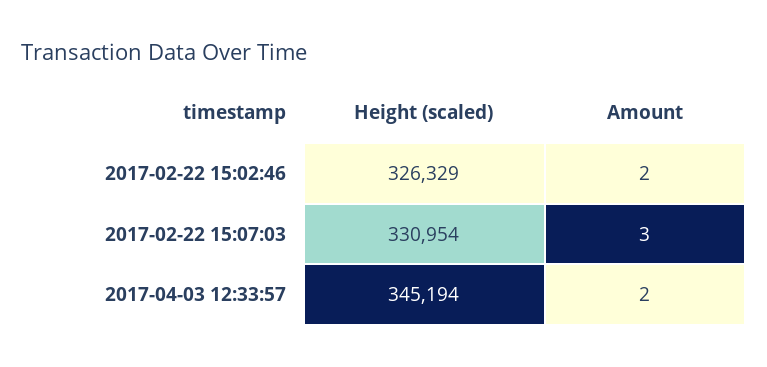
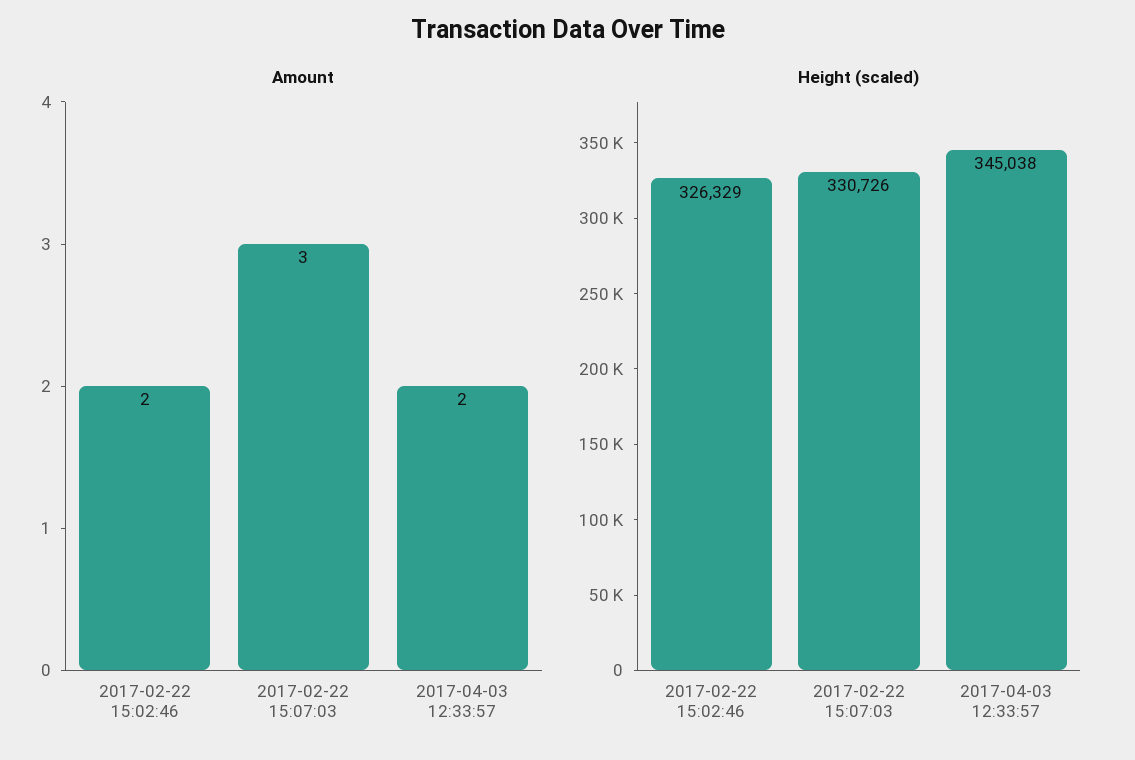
  {
    "Height (scaled)": {
      "2017-02-22 15:02:46": 326329,
-     "2017-02-22 15:07:03": 330954,
+     "2017-02-22 15:07:03": 330726,
-     "2017-04-03 12:33:57": 345194
+     "2017-04-03 12:33:57": 345038
    },
    "Amount": {
      "2017-02-22 15:02:46": 2,
      "2017-02-22 15:07:03": 3,
      "2017-04-03 12:33:57": 2
    }
  }

